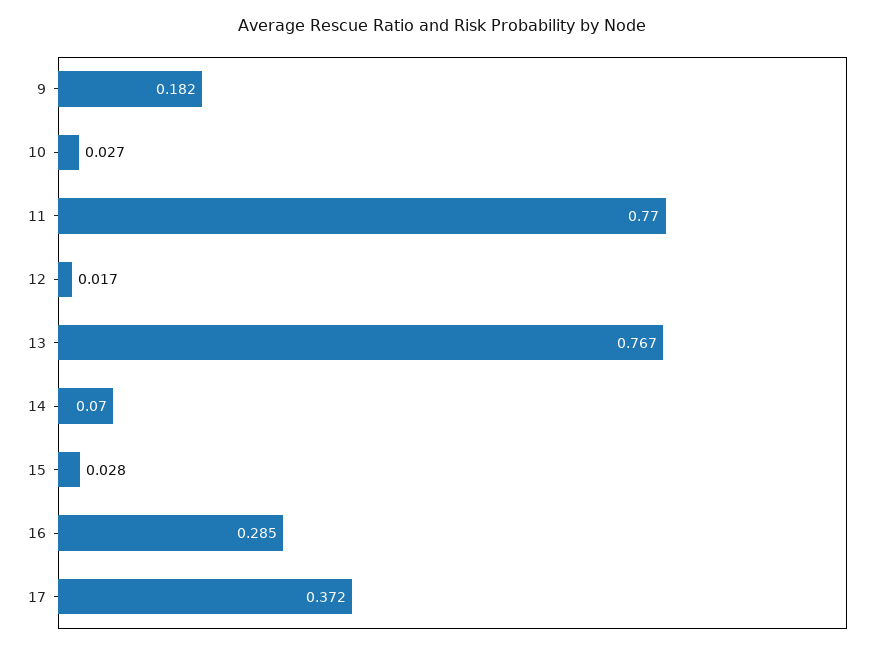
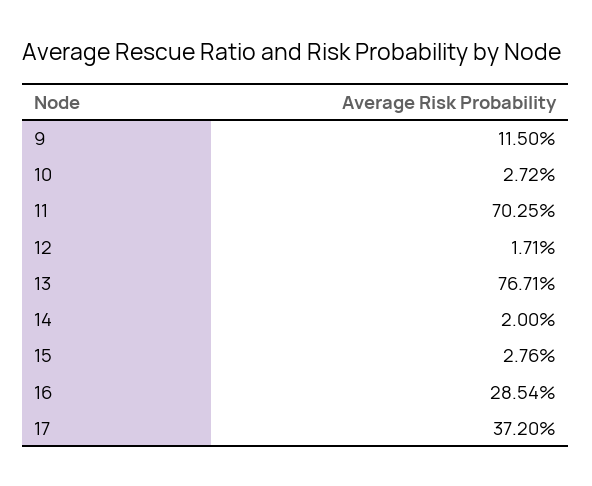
  {
-   "9": 0.182,
+   "9": 0.115,
    "10": 0.0272,
-   "11": 0.77,
+   "11": 0.7025,
    "12": 0.0171,
    "13": 0.7671,
-   "14": 0.07,
+   "14": 0.02,
    "15": 0.0276,
    "16": 0.2854,
    "17": 0.372
  }

